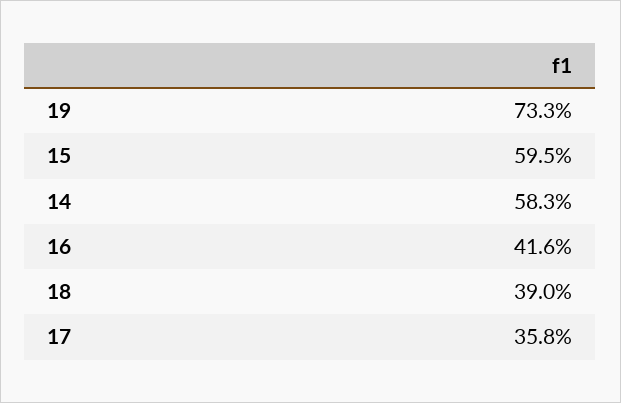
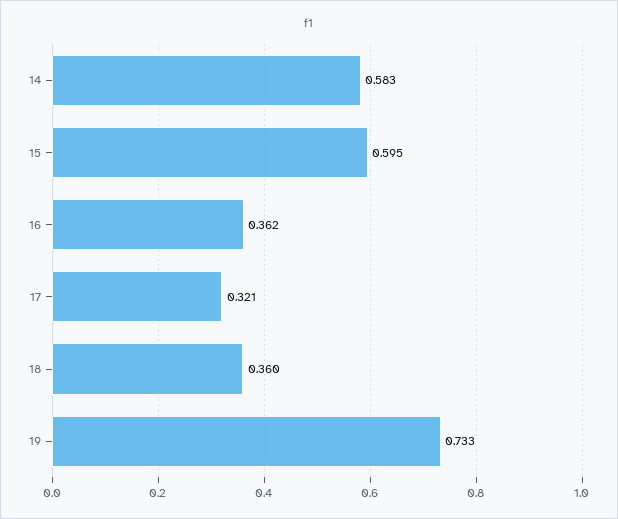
  {
    "19": 0.733,
    "15": 0.595,
    "14": 0.583,
-   "16": 0.416,
+   "16": 0.362,
-   "18": 0.39,
+   "18": 0.36,
-   "17": 0.358
+   "17": 0.321
  }

